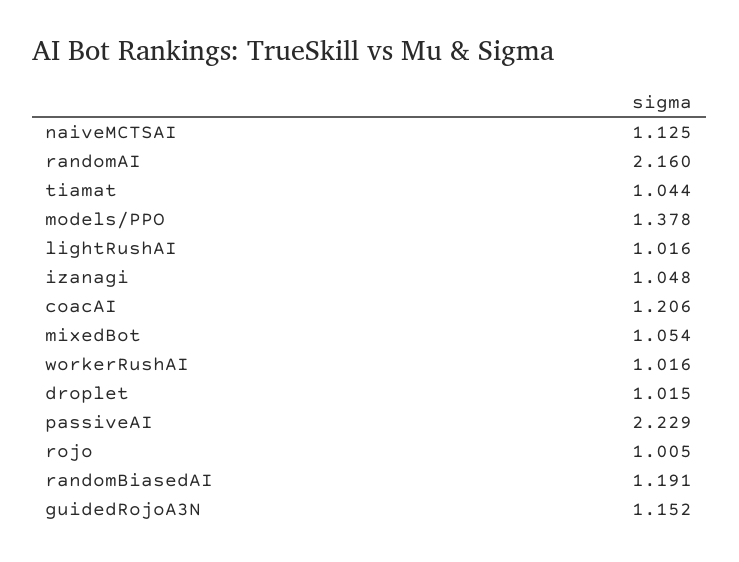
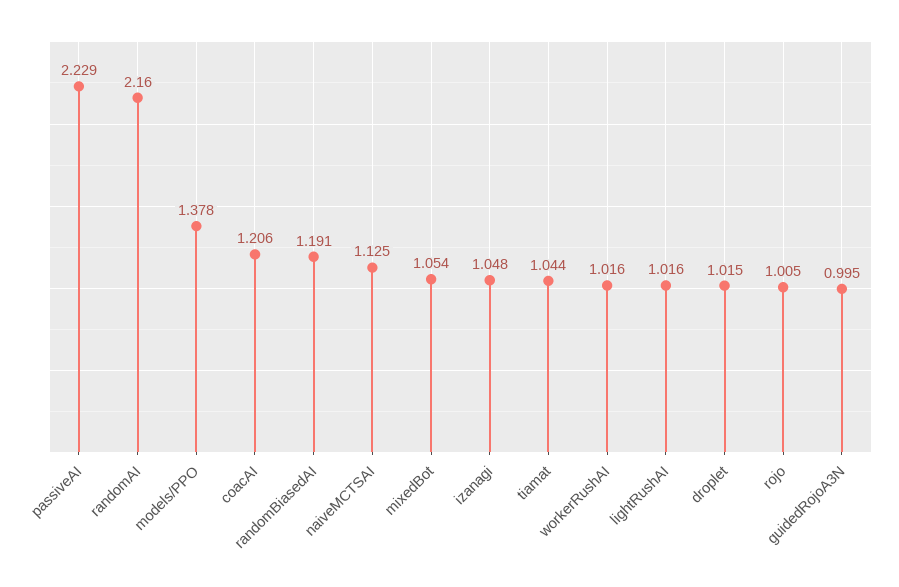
  {
    "naiveMCTSAI": 1.125,
    "randomAI": 2.16,
    "tiamat": 1.044,
    "models/PPO": 1.378,
    "lightRushAI": 1.016,
    "izanagi": 1.048,
    "coacAI": 1.206,
    "mixedBot": 1.054,
    "workerRushAI": 1.016,
    "droplet": 1.015,
    "passiveAI": 2.229,
    "rojo": 1.005,
    "randomBiasedAI": 1.191,
-   "guidedRojoA3N": 1.152
+   "guidedRojoA3N": 0.995
  }

